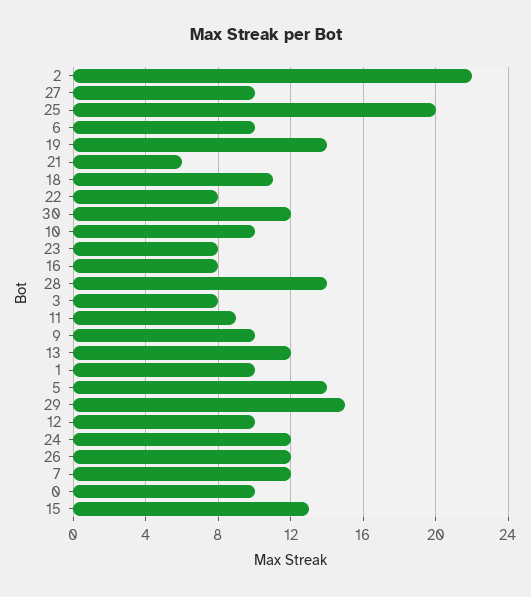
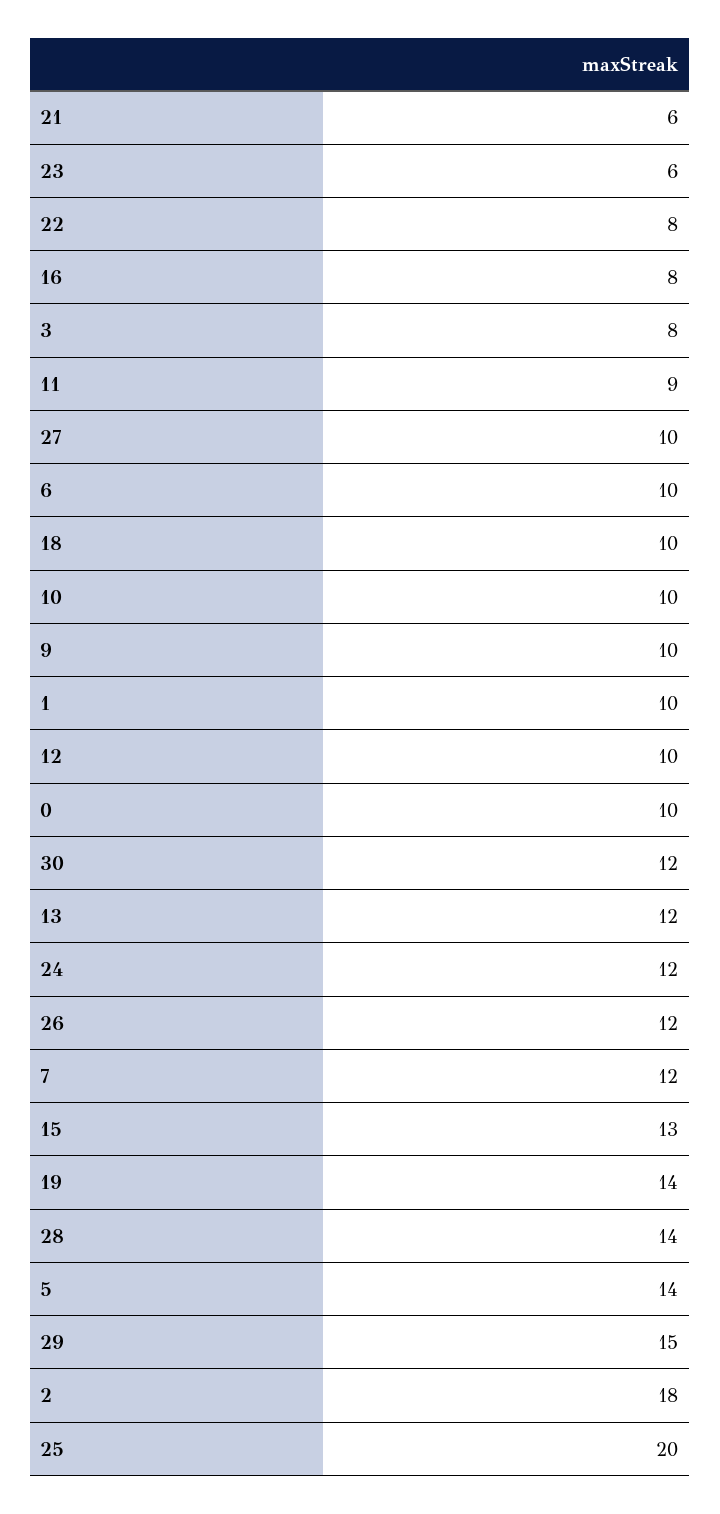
  {
-   "2": 22,
+   "2": 18,
    "27": 10,
    "25": 20,
    "6": 10,
    "19": 14,
    "21": 6,
-   "18": 11,
+   "18": 10,
    "22": 8,
    "30": 12,
    "10": 10,
-   "23": 8,
+   "23": 6,
    "16": 8,
    "28": 14,
    "3": 8,
    "11": 9,
    "9": 10,
    "13": 12,
    "1": 10,
    "5": 14,
    "29": 15,
    "12": 10,
    "24": 12,
    "26": 12,
    "7": 12,
    "0": 10,
    "15": 13
  }

